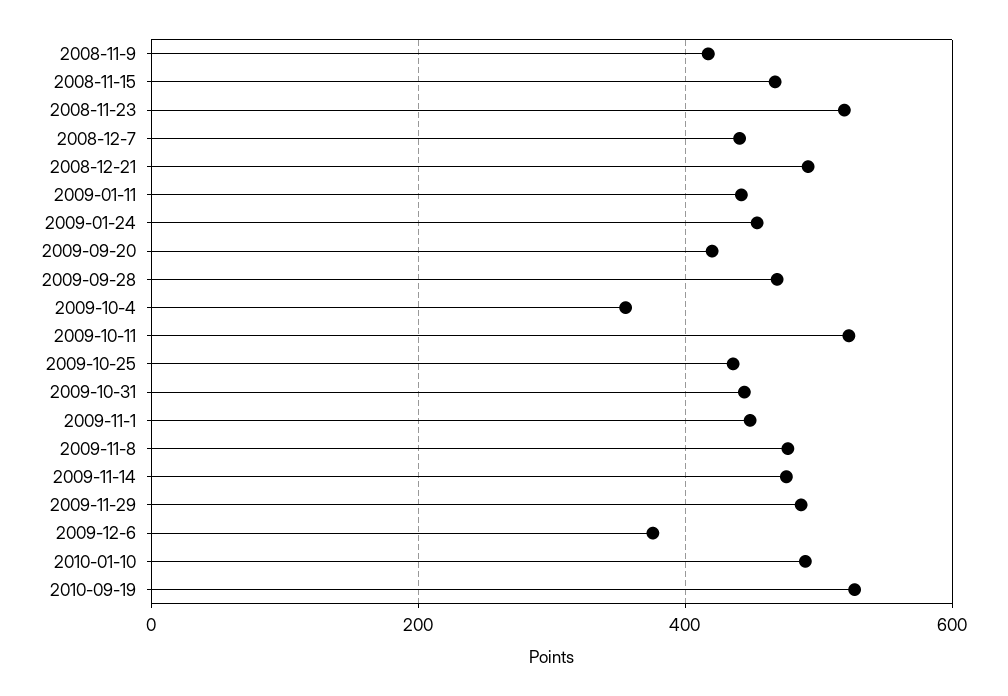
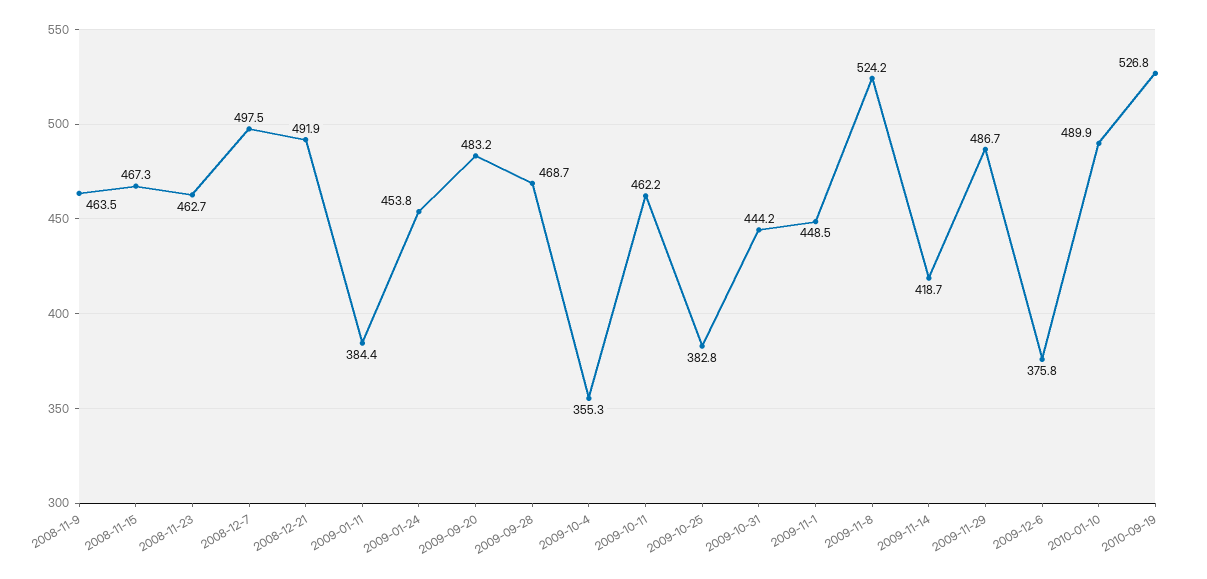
  {
-   "2008-11-9": 420,
+   "2008-11-9": 463.5,
    "2008-11-15": 467.3,
-   "2008-11-23": 520,
+   "2008-11-23": 462.7,
-   "2008-12-7": 440,
+   "2008-12-7": 497.5,
    "2008-12-21": 491.9,
-   "2009-01-11": 440,
+   "2009-01-11": 384.4,
    "2009-01-24": 453.8,
-   "2009-09-20": 420,
+   "2009-09-20": 483.2,
    "2009-09-28": 468.7,
    "2009-10-4": 355.3,
-   "2009-10-11": 520,
+   "2009-10-11": 462.2,
-   "2009-10-25": 440,
+   "2009-10-25": 382.8,
    "2009-10-31": 444.2,
    "2009-11-1": 448.5,
-   "2009-11-8": 480,
+   "2009-11-8": 524.2,
-   "2009-11-14": 480,
+   "2009-11-14": 418.7,
    "2009-11-29": 486.7,
    "2009-12-6": 375.8,
    "2010-01-10": 489.9,
    "2010-09-19": 526.8
  }

